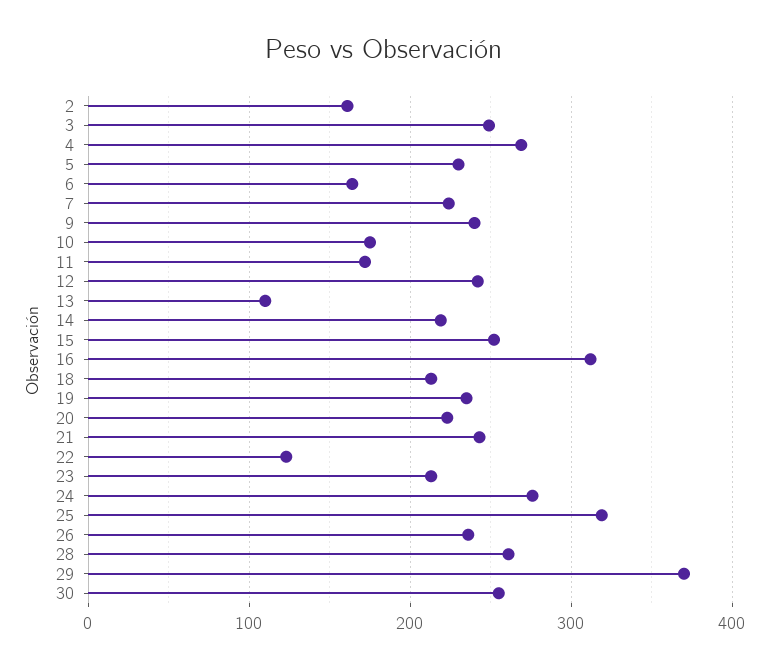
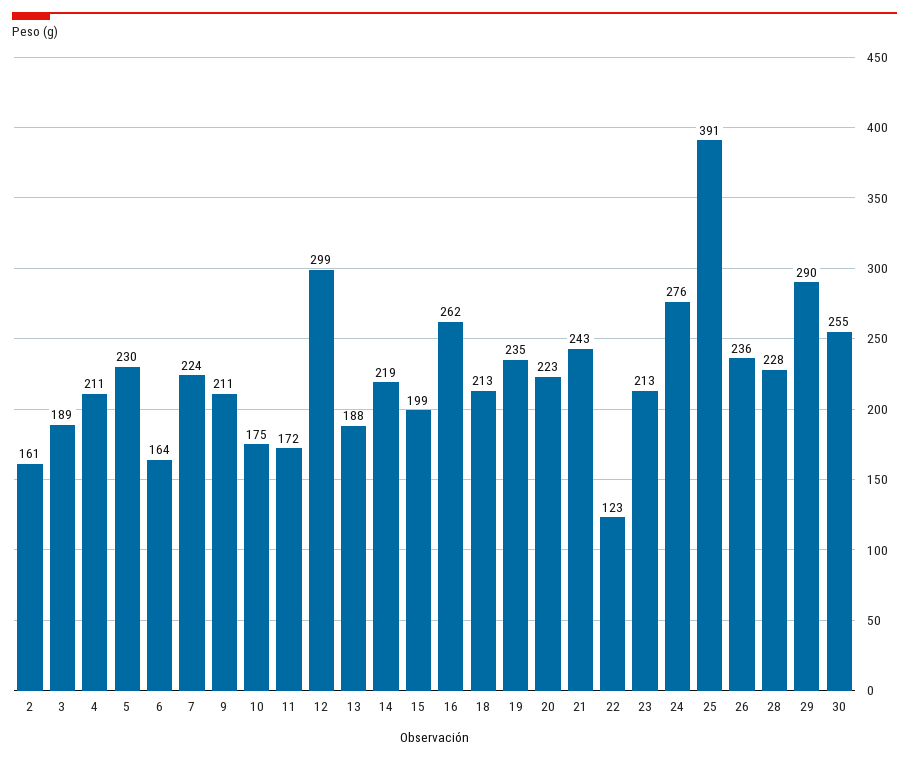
  {
    "2": 161,
-   "3": 250,
+   "3": 189,
-   "4": 270,
+   "4": 211,
    "5": 230,
    "6": 164,
    "7": 224,
-   "9": 240,
+   "9": 211,
    "10": 175,
    "11": 172,
-   "12": 240,
+   "12": 299,
-   "13": 110,
+   "13": 188,
    "14": 219,
-   "15": 250,
+   "15": 199,
-   "16": 310,
+   "16": 262,
    "18": 213,
    "19": 235,
    "20": 223,
    "21": 243,
    "22": 123,
    "23": 213,
    "24": 276,
-   "25": 320,
+   "25": 391,
    "26": 236,
-   "28": 260,
+   "28": 228,
-   "29": 370,
+   "29": 290,
    "30": 255
  }

